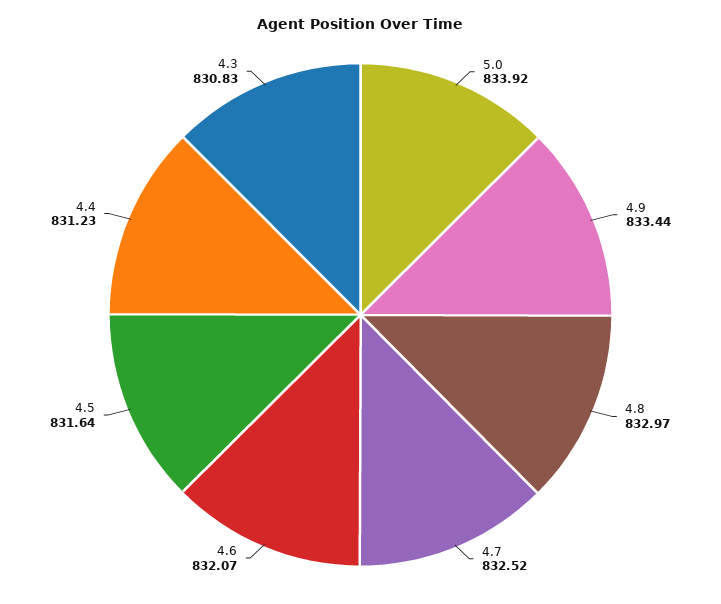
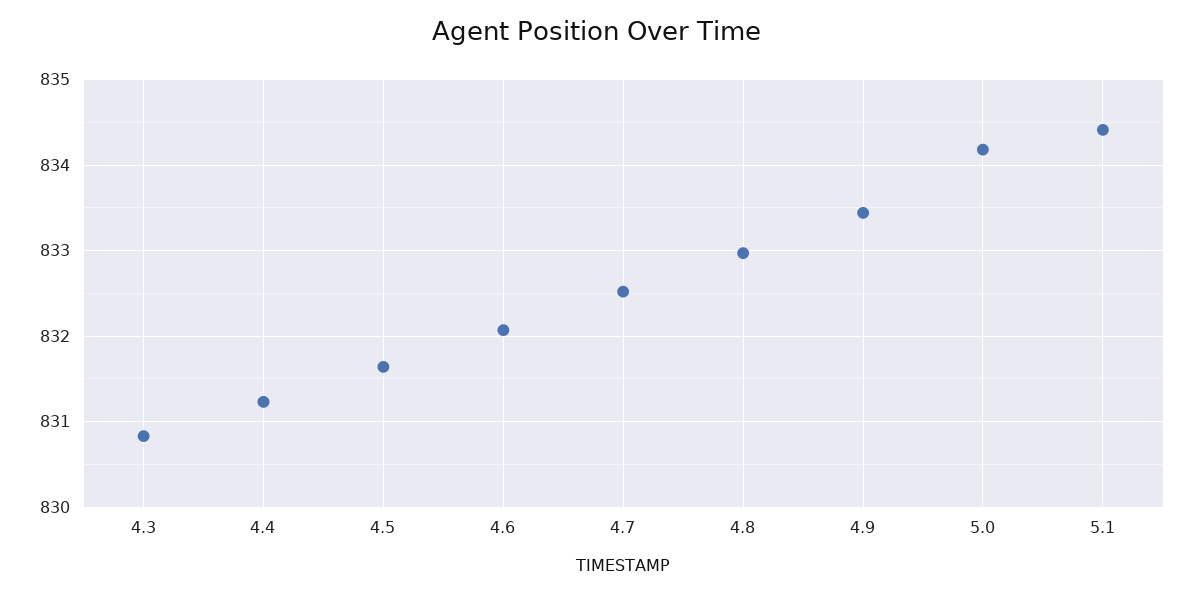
  {
-   "5.0": 833.92,
+   "5.0": 834.2,
    "4.9": 833.44,
    "4.8": 832.97,
    "4.7": 832.52,
    "4.6": 832.07,
    "4.5": 831.64,
    "4.4": 831.23,
-   "4.3": 830.83
+   "4.3": 830.83,
+   "5.1": 834.4
  }

